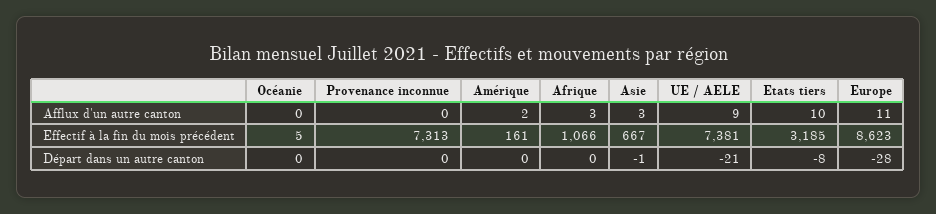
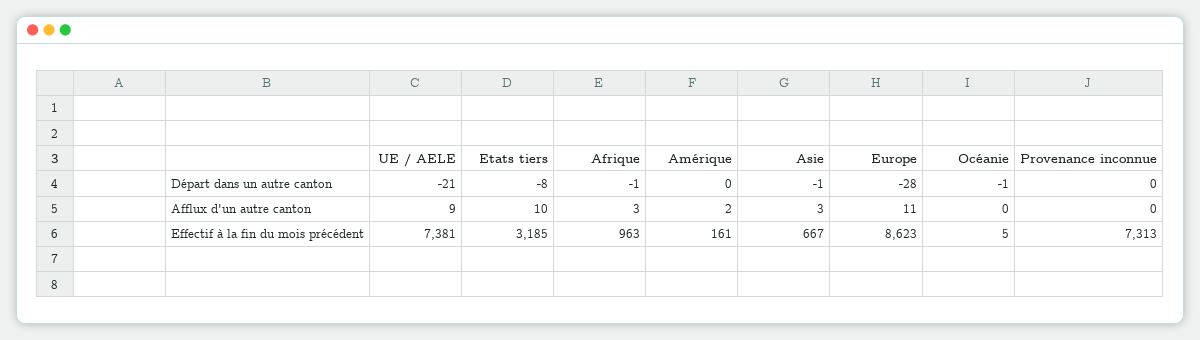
  {
    "Océanie": {
      "Afflux d'un autre canton": 0,
      "Effectif à la fin du mois précédent": 5,
-     "Départ dans un autre canton": 0
+     "Départ dans un autre canton": -1
    },
    "Provenance inconnue": {
      "Afflux d'un autre canton": 0,
      "Effectif à la fin du mois précédent": 7313,
      "Départ dans un autre canton": 0
    },
    "Amérique": {
      "Afflux d'un autre canton": 2,
      "Effectif à la fin du mois précédent": 161,
      "Départ dans un autre canton": 0
    },
    "Afrique": {
      "Afflux d'un autre canton": 3,
-     "Effectif à la fin du mois précédent": 1066,
+     "Effectif à la fin du mois précédent": 963,
-     "Départ dans un autre canton": 0
+     "Départ dans un autre canton": -1
    },
    "Asie": {
      "Afflux d'un autre canton": 3,
      "Effectif à la fin du mois précédent": 667,
      "Départ dans un autre canton": -1
    },
    "UE / AELE": {
      "Afflux d'un autre canton": 9,
      "Effectif à la fin du mois précédent": 7381,
      "Départ dans un autre canton": -21
    },
    "Etats tiers": {
      "Afflux d'un autre canton": 10,
      "Effectif à la fin du mois précédent": 3185,
      "Départ dans un autre canton": -8
    },
    "Europe": {
      "Afflux d'un autre canton": 11,
      "Effectif à la fin du mois précédent": 8623,
      "Départ dans un autre canton": -28
    }
  }

